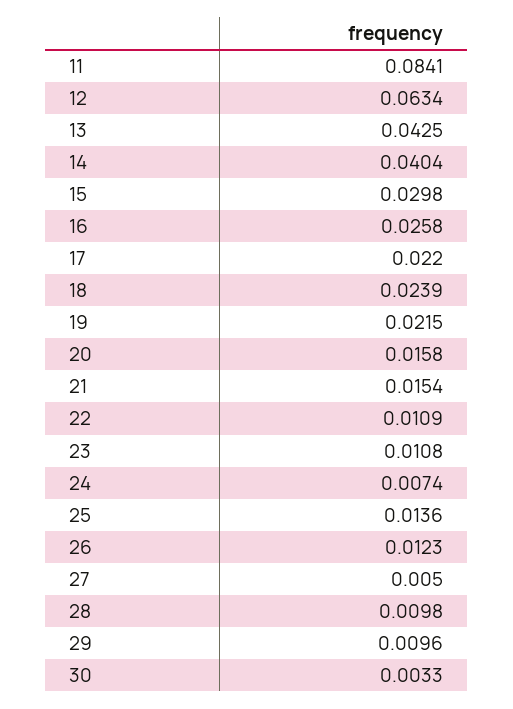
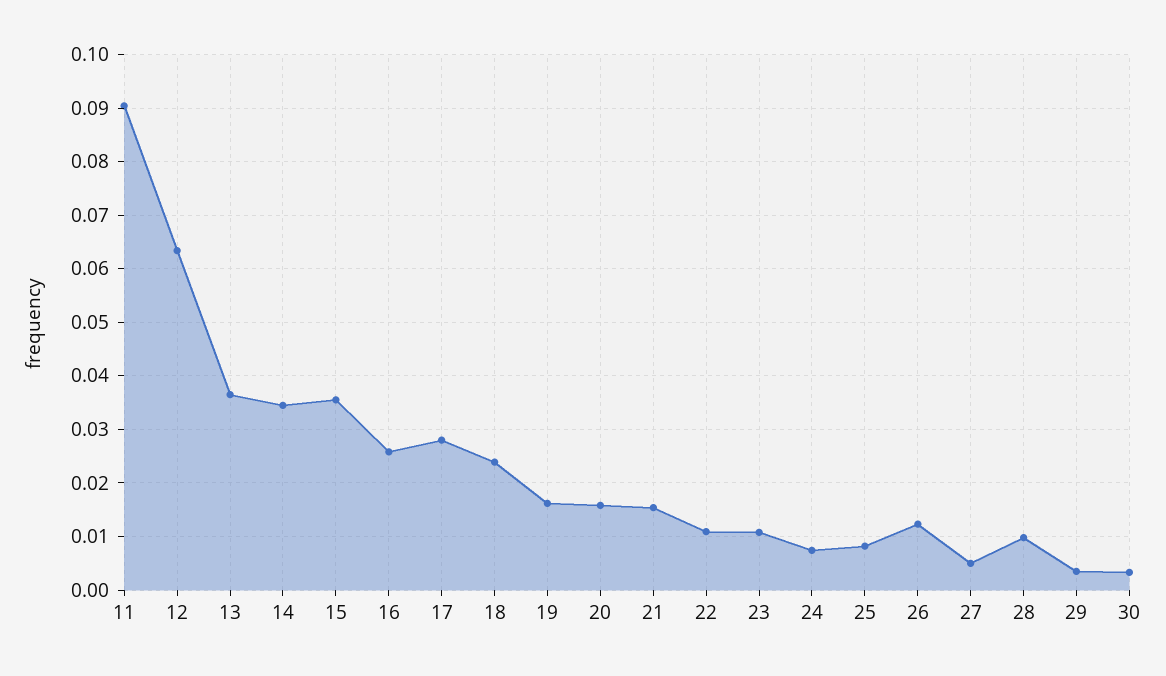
  {
-   "11": 0.0841,
+   "11": 0.09,
    "12": 0.0634,
-   "13": 0.0425,
+   "13": 0.036,
-   "14": 0.0404,
+   "14": 0.034,
-   "15": 0.0298,
+   "15": 0.036,
    "16": 0.0258,
-   "17": 0.022,
+   "17": 0.028,
    "18": 0.0239,
-   "19": 0.0215,
+   "19": 0.016,
    "20": 0.0158,
    "21": 0.0154,
    "22": 0.0109,
    "23": 0.0108,
    "24": 0.0074,
-   "25": 0.0136,
+   "25": 0.008,
    "26": 0.0123,
    "27": 0.005,
    "28": 0.0098,
-   "29": 0.0096,
+   "29": 0.004,
    "30": 0.0033
  }

